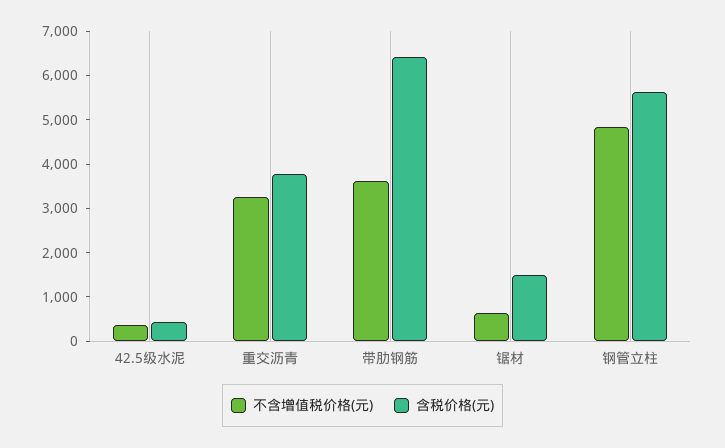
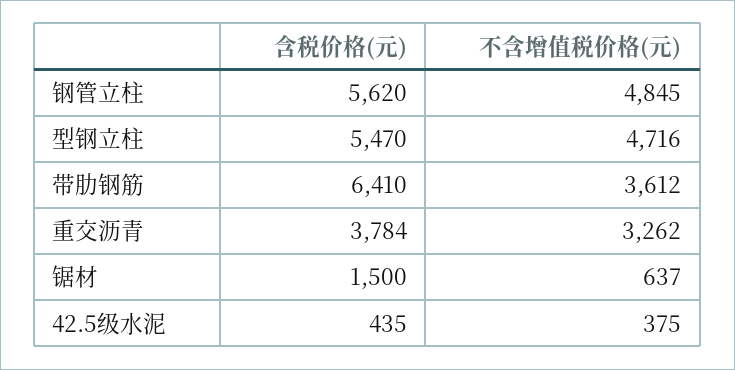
  {
    "不含增值税价格(元)": {
      "42.5级水泥": 375,
      "重交沥青": 3262,
      "带肋钢筋": 3612,
      "锯材": 637,
-     "钢管立柱": 4845
+     "钢管立柱": 4845,
+     "型钢立柱": 4716
    },
    "含税价格(元)": {
      "42.5级水泥": 435,
      "重交沥青": 3784,
      "带肋钢筋": 6410,
      "锯材": 1500,
-     "钢管立柱": 5620
+     "钢管立柱": 5620,
+     "型钢立柱": 5470
    }
  }

